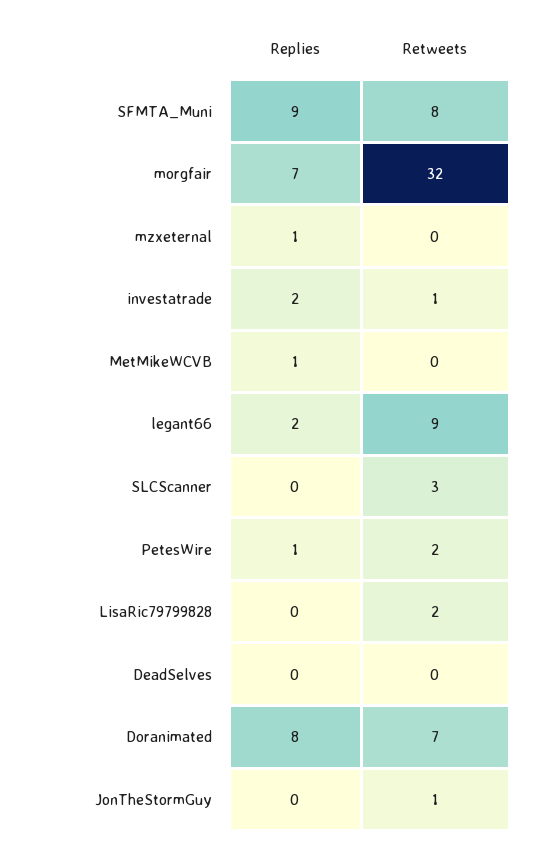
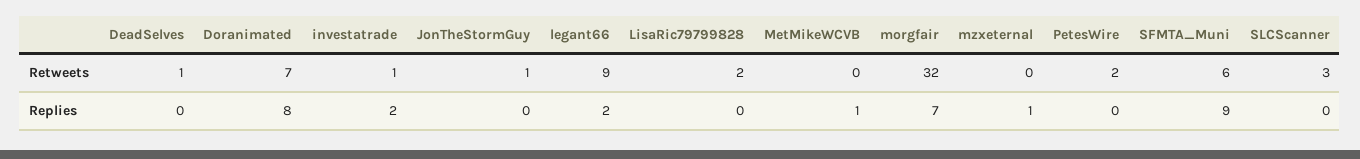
  {
    "Replies": {
      "SFMTA_Muni": 9,
      "morgfair": 7,
      "mzxeternal": 1,
      "investatrade": 2,
      "MetMikeWCVB": 1,
      "legant66": 2,
      "SLCScanner": 0,
-     "PetesWire": 1,
+     "PetesWire": 0,
      "LisaRic79799828": 0,
      "DeadSelves": 0,
      "Doranimated": 8,
      "JonTheStormGuy": 0
    },
    "Retweets": {
-     "SFMTA_Muni": 8,
+     "SFMTA_Muni": 6,
      "morgfair": 32,
      "mzxeternal": 0,
      "investatrade": 1,
      "MetMikeWCVB": 0,
      "legant66": 9,
      "SLCScanner": 3,
      "PetesWire": 2,
      "LisaRic79799828": 2,
-     "DeadSelves": 0,
+     "DeadSelves": 1,
      "Doranimated": 7,
      "JonTheStormGuy": 1
    }
  }

